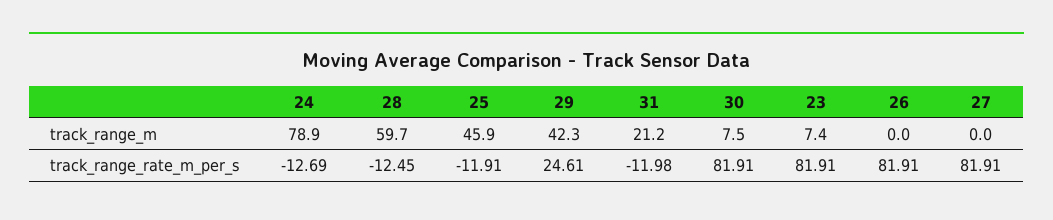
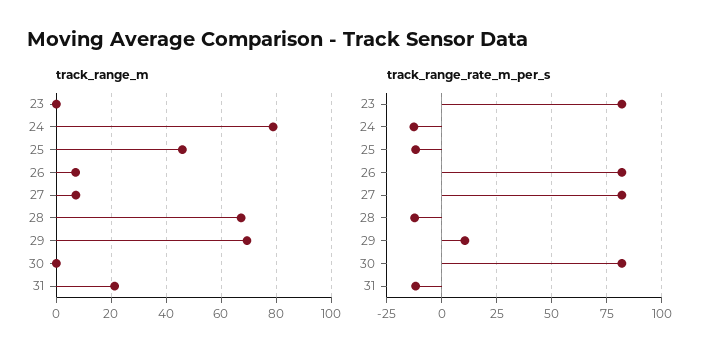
  {
    "track_range_m": {
      "24": 78.9,
-     "28": 59.7,
+     "28": 67.5,
      "25": 45.9,
-     "29": 42.3,
+     "29": 70,
      "31": 21.2,
-     "30": 7.5,
+     "30": 0,
-     "23": 7.4,
+     "23": 0,
-     "26": 0,
+     "26": 7.5,
-     "27": 0
+     "27": 7.5
    },
    "track_range_rate_m_per_s": {
      "24": -12.69,
      "28": -12.45,
      "25": -11.91,
-     "29": 24.61,
+     "29": 10,
      "31": -11.98,
      "30": 81.91,
      "23": 81.91,
      "26": 81.91,
      "27": 81.91
    }
  }

